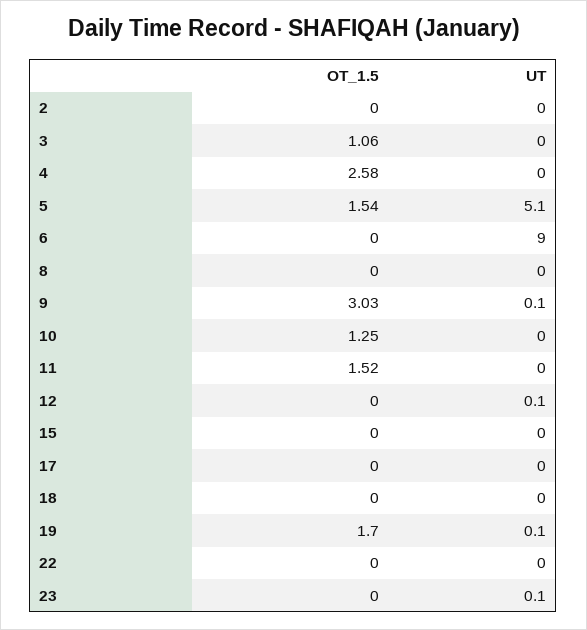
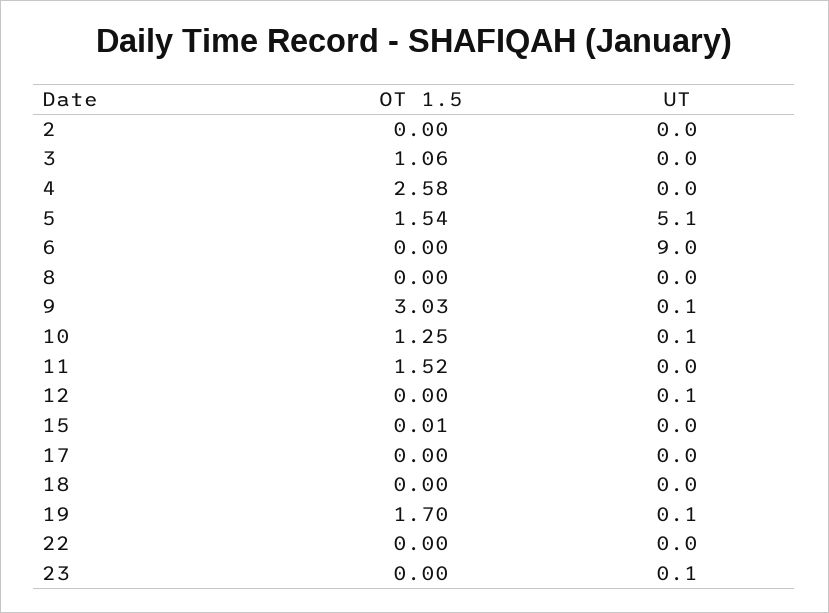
  {
    "OT_1.5": {
      "2": 0,
      "3": 1.06,
      "4": 2.58,
      "5": 1.54,
      "6": 0,
      "8": 0,
      "9": 3.03,
      "10": 1.25,
      "11": 1.52,
      "12": 0,
-     "15": 0,
+     "15": 0.01,
      "17": 0,
      "18": 0,
      "19": 1.7,
      "22": 0,
      "23": 0
    },
    "UT": {
      "2": 0,
      "3": 0,
      "4": 0,
      "5": 5.1,
      "6": 9,
      "8": 0,
      "9": 0.1,
-     "10": 0,
+     "10": 0.1,
      "11": 0,
      "12": 0.1,
      "15": 0,
      "17": 0,
      "18": 0,
      "19": 0.1,
      "22": 0,
      "23": 0.1
    }
  }

